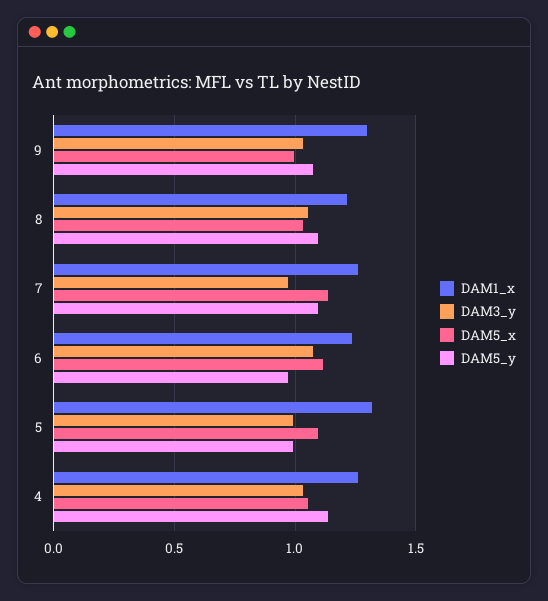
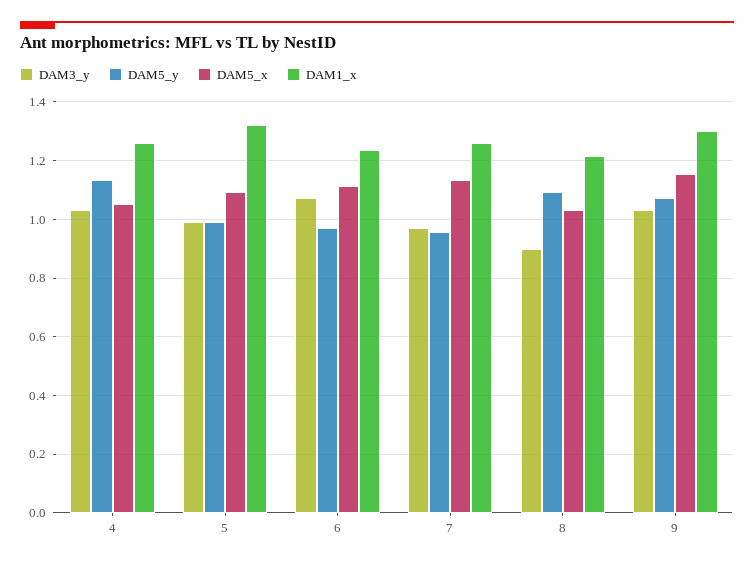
  {
    "DAM1_x": {
      "9": 1.3,
      "8": 1.225,
      "7": 1.25,
      "6": 1.25,
      "5": 1.325,
      "4": 1.25
    },
    "DAM3_y": {
      "9": 1.025,
-     "8": 1.05,
+     "8": 0.9,
      "7": 0.975,
      "6": 1.075,
      "5": 1,
      "4": 1.025
    },
    "DAM5_x": {
-     "9": 1,
+     "9": 1.15,
      "8": 1.025,
      "7": 1.125,
      "6": 1.125,
      "5": 1.1,
      "4": 1.05
    },
    "DAM5_y": {
      "9": 1.075,
      "8": 1.1,
-     "7": 1.1,
+     "7": 0.95,
      "6": 0.975,
      "5": 1,
      "4": 1.125
    }
  }

